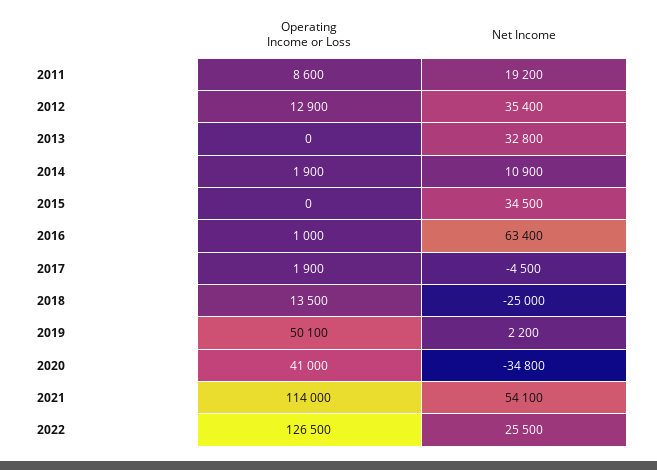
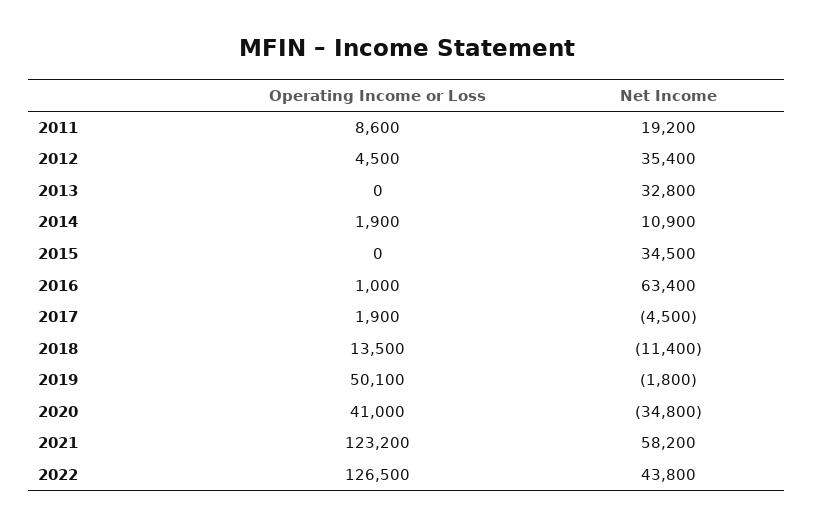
  {
    "Operating Income or Loss": {
      "2011": 8600,
-     "2012": 12900,
+     "2012": 4500,
      "2013": 0,
      "2014": 1900,
      "2015": 0,
      "2016": 1000,
      "2017": 1900,
      "2018": 13500,
      "2019": 50100,
      "2020": 41000,
-     "2021": 114000,
+     "2021": 123200,
      "2022": 126500
    },
    "Net Income": {
      "2011": 19200,
      "2012": 35400,
      "2013": 32800,
      "2014": 10900,
      "2015": 34500,
      "2016": 63400,
      "2017": -4500,
-     "2018": -25000,
+     "2018": -11400,
-     "2019": 2200,
+     "2019": -1800,
      "2020": -34800,
-     "2021": 54100,
+     "2021": 58200,
-     "2022": 25500
+     "2022": 43800
    }
  }

